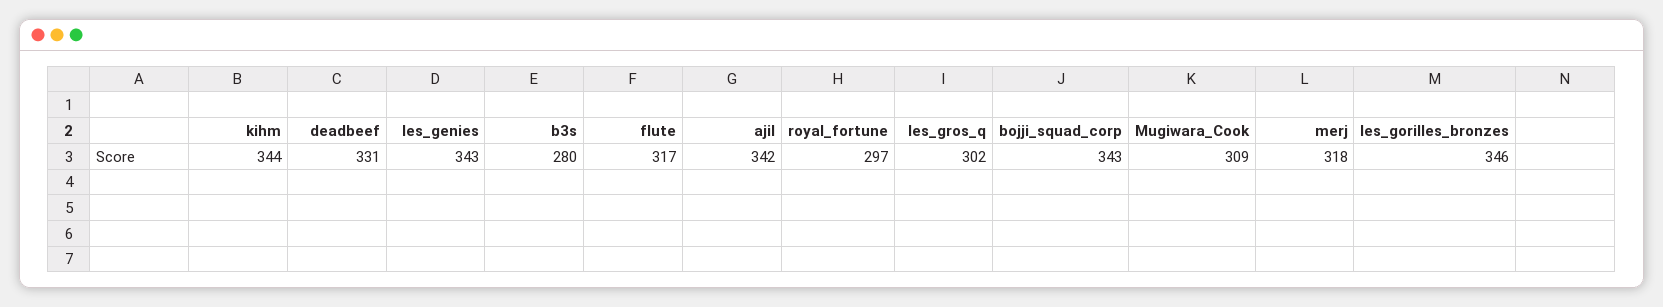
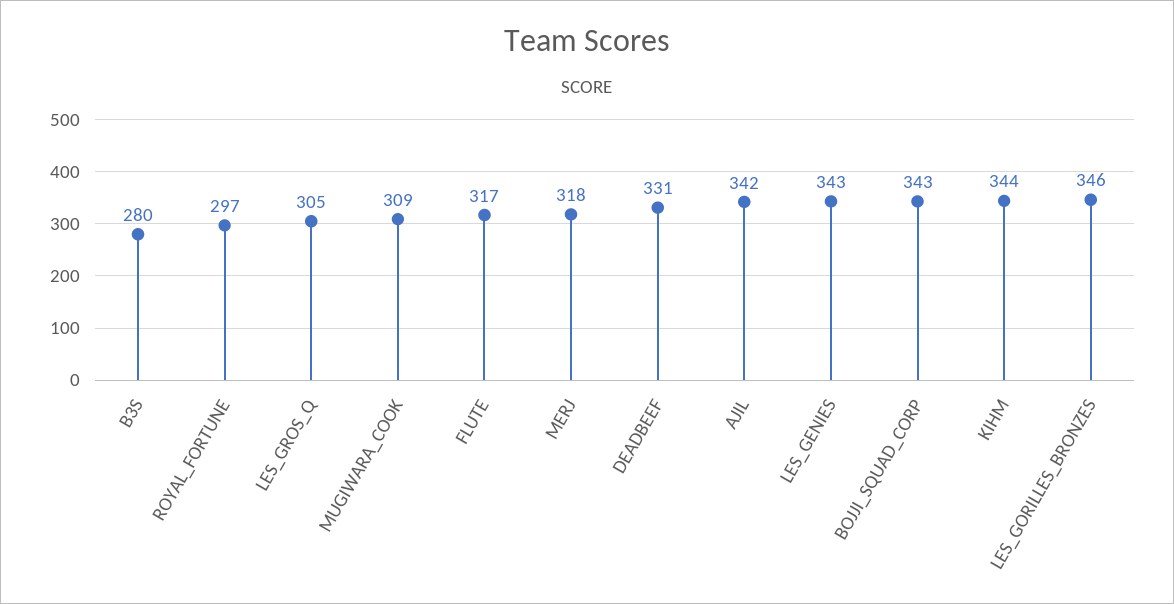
  {
    "kihm": 344,
    "deadbeef": 331,
    "les_genies": 343,
    "b3s": 280,
    "flute": 317,
    "ajil": 342,
    "royal_fortune": 297,
-   "les_gros_q": 302,
+   "les_gros_q": 305,
    "bojji_squad_corp": 343,
    "Mugiwara_Cook": 309,
    "merj": 318,
    "les_gorilles_bronzes": 346
  }

